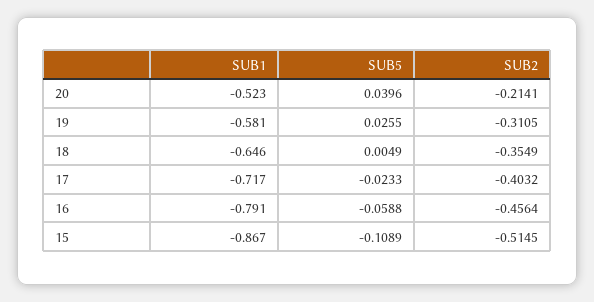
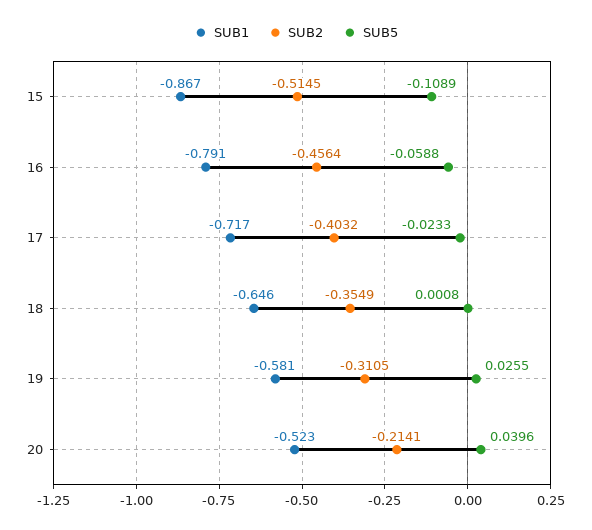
  {
    "SUB1": {
      "20": -0.523,
      "19": -0.581,
      "18": -0.646,
      "17": -0.717,
      "16": -0.791,
      "15": -0.867
    },
    "SUB5": {
      "20": 0.0396,
      "19": 0.0255,
-     "18": 0.0049,
+     "18": 0.0008,
      "17": -0.0233,
      "16": -0.0588,
      "15": -0.1089
    },
    "SUB2": {
      "20": -0.2141,
      "19": -0.3105,
      "18": -0.3549,
      "17": -0.4032,
      "16": -0.4564,
      "15": -0.5145
    }
  }

